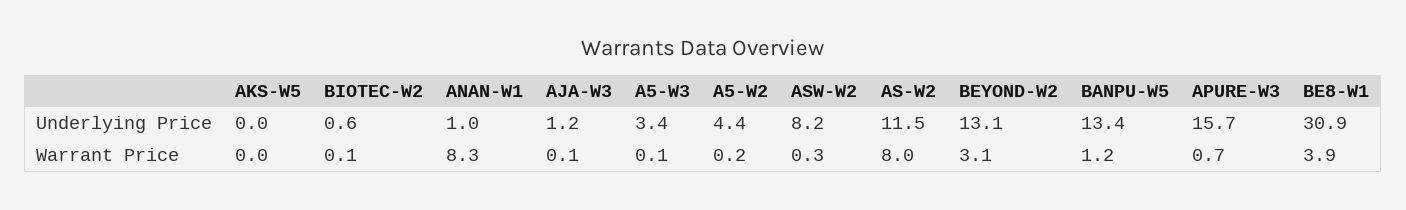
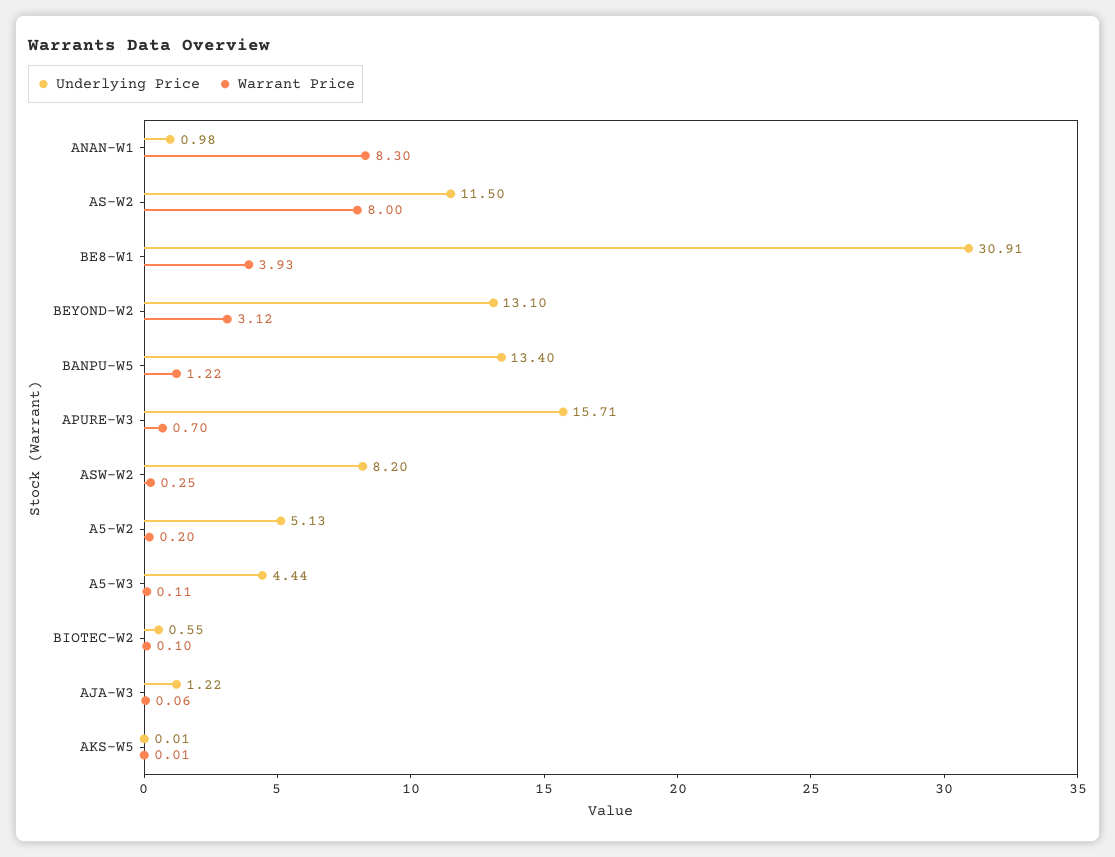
  {
    "Underlying Price": {
      "AKS-W5": 0.01,
      "BIOTEC-W2": 0.55,
      "ANAN-W1": 0.98,
      "AJA-W3": 1.22,
-     "A5-W3": 3.4,
+     "A5-W3": 4.44,
-     "A5-W2": 4.4,
+     "A5-W2": 5.13,
      "ASW-W2": 8.2,
      "AS-W2": 11.5,
      "BEYOND-W2": 13.1,
      "BANPU-W5": 13.4,
      "APURE-W3": 15.71,
      "BE8-W1": 30.91
    },
    "Warrant Price": {
      "AKS-W5": 0.01,
      "BIOTEC-W2": 0.1,
      "ANAN-W1": 8.3,
      "AJA-W3": 0.06,
      "A5-W3": 0.11,
      "A5-W2": 0.2,
      "ASW-W2": 0.25,
      "AS-W2": 8,
      "BEYOND-W2": 3.12,
      "BANPU-W5": 1.22,
      "APURE-W3": 0.7,
      "BE8-W1": 3.93
    }
  }

